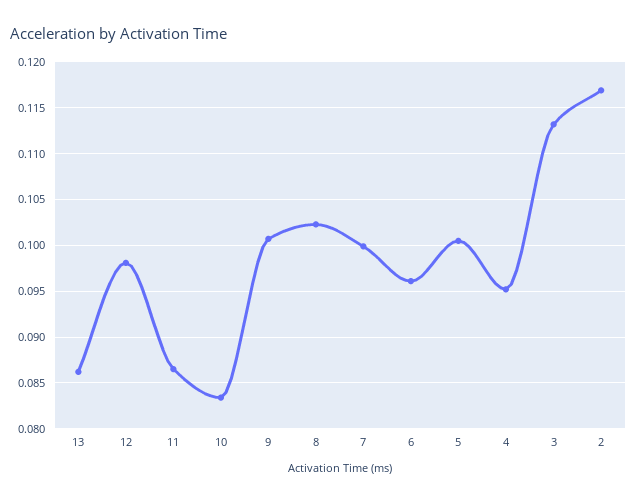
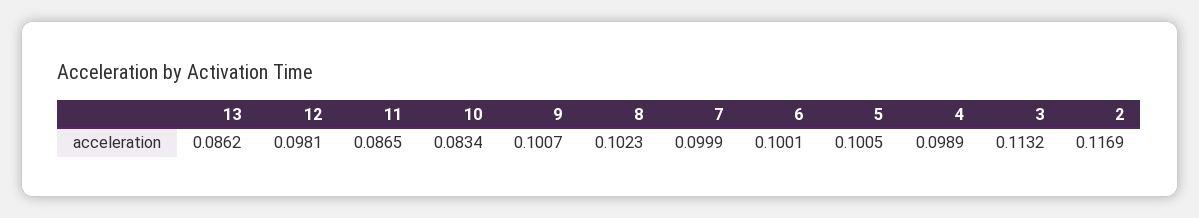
  {
    "13": 0.0862,
    "12": 0.0981,
    "11": 0.0865,
    "10": 0.0834,
    "9": 0.1007,
    "8": 0.1023,
    "7": 0.0999,
-   "6": 0.096,
+   "6": 0.1001,
    "5": 0.1005,
-   "4": 0.095,
+   "4": 0.0989,
    "3": 0.1132,
    "2": 0.1169
  }

